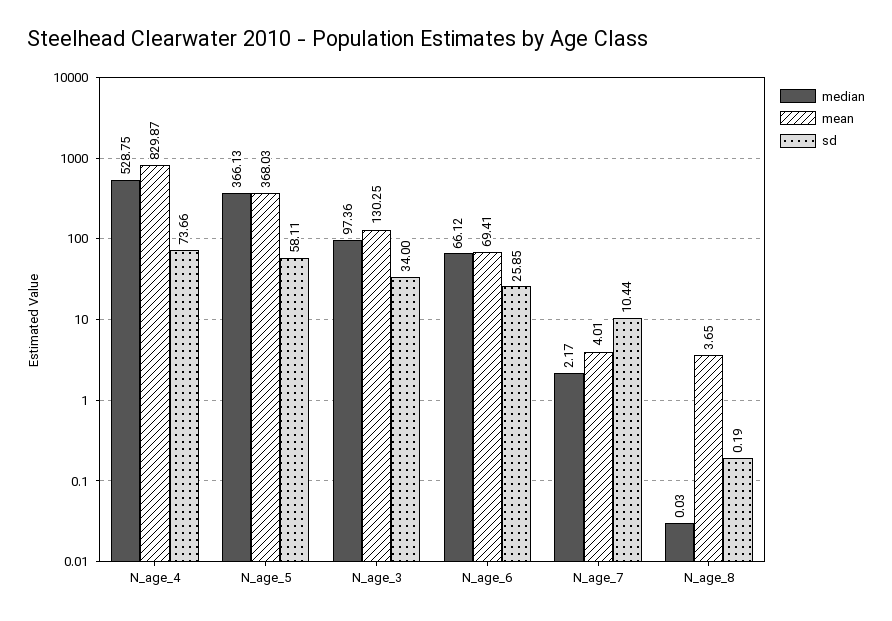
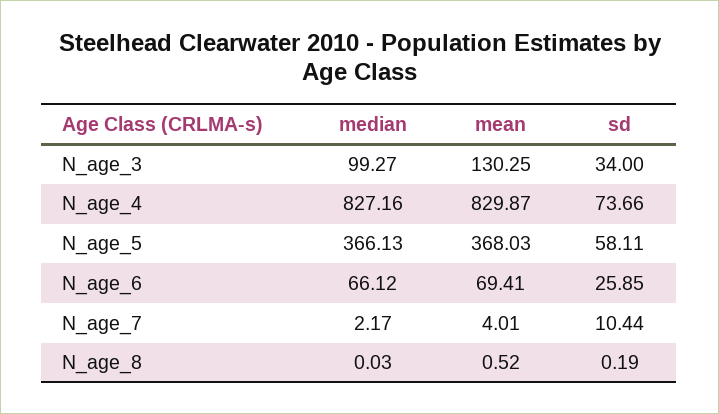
  {
    "median": {
-     "N_age_4": 528.75,
+     "N_age_4": 827.16,
      "N_age_5": 366.13,
-     "N_age_3": 97.36,
+     "N_age_3": 99.27,
      "N_age_6": 66.12,
      "N_age_7": 2.17,
      "N_age_8": 0.03
    },
    "mean": {
      "N_age_4": 829.87,
      "N_age_5": 368.03,
      "N_age_3": 130.25,
      "N_age_6": 69.41,
      "N_age_7": 4.01,
-     "N_age_8": 3.65
+     "N_age_8": 0.52
    },
    "sd": {
      "N_age_4": 73.66,
      "N_age_5": 58.11,
      "N_age_3": 34,
      "N_age_6": 25.85,
      "N_age_7": 10.44,
      "N_age_8": 0.19
    }
  }

